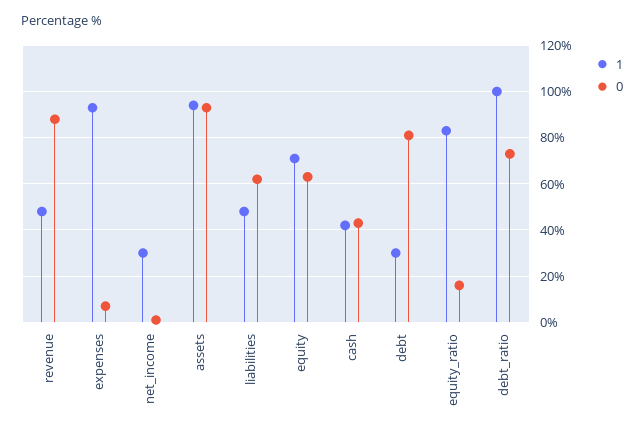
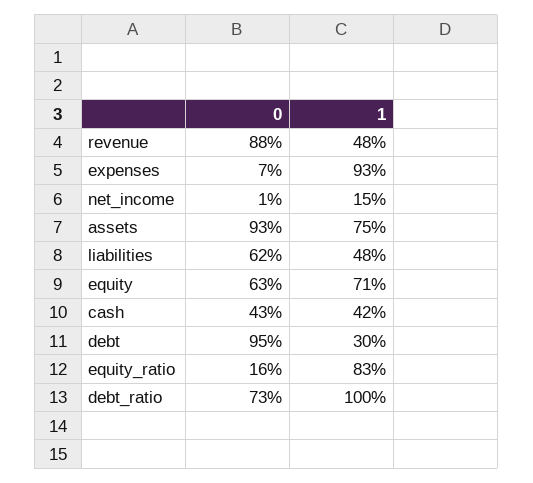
  {
    "1": {
      "revenue": 48,
      "expenses": 93,
-     "net_income": 30,
+     "net_income": 15,
-     "assets": 95,
+     "assets": 75,
      "liabilities": 48,
      "equity": 71,
      "cash": 42,
      "debt": 30,
      "equity_ratio": 83,
      "debt_ratio": 100
    },
    "0": {
      "revenue": 88,
      "expenses": 7,
      "net_income": 1,
      "assets": 93,
      "liabilities": 62,
      "equity": 63,
      "cash": 43,
-     "debt": 80,
+     "debt": 95,
      "equity_ratio": 16,
      "debt_ratio": 73
    }
  }

